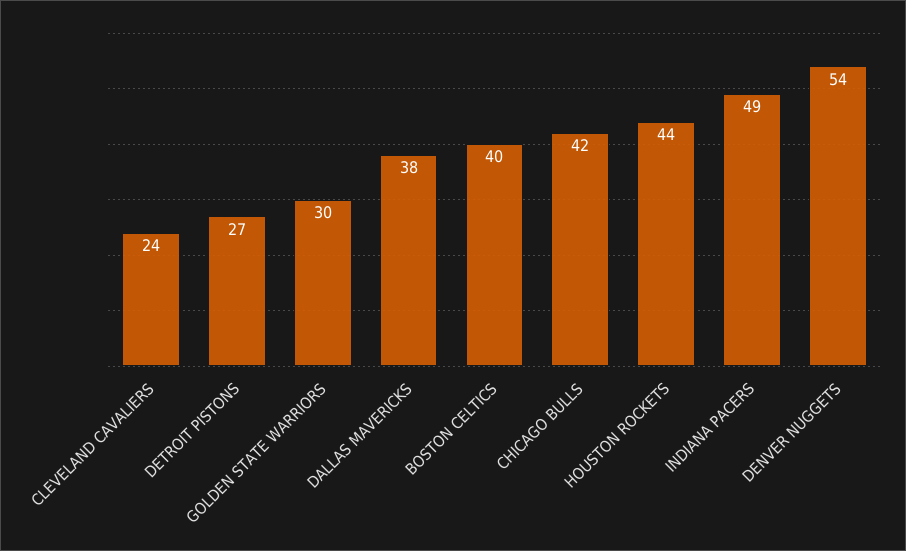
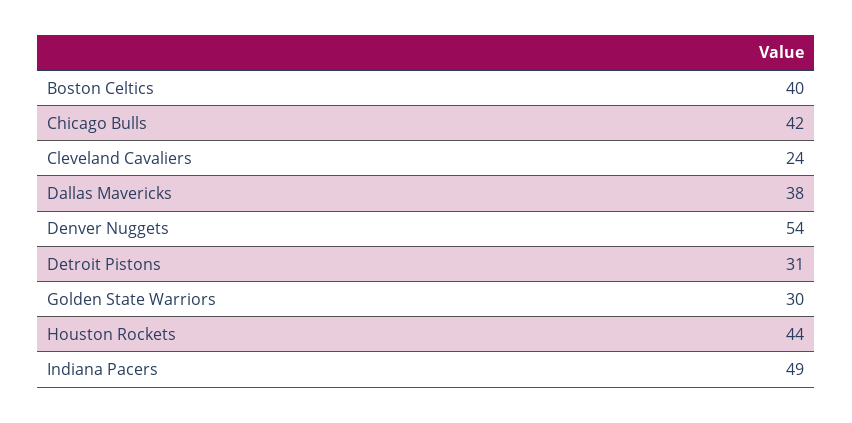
  {
    "CLEVELAND CAVALIERS": 24,
-   "DETROIT PISTONS": 27,
+   "DETROIT PISTONS": 31,
    "GOLDEN STATE WARRIORS": 30,
    "DALLAS MAVERICKS": 38,
    "BOSTON CELTICS": 40,
    "CHICAGO BULLS": 42,
    "HOUSTON ROCKETS": 44,
    "INDIANA PACERS": 49,
    "DENVER NUGGETS": 54
  }

